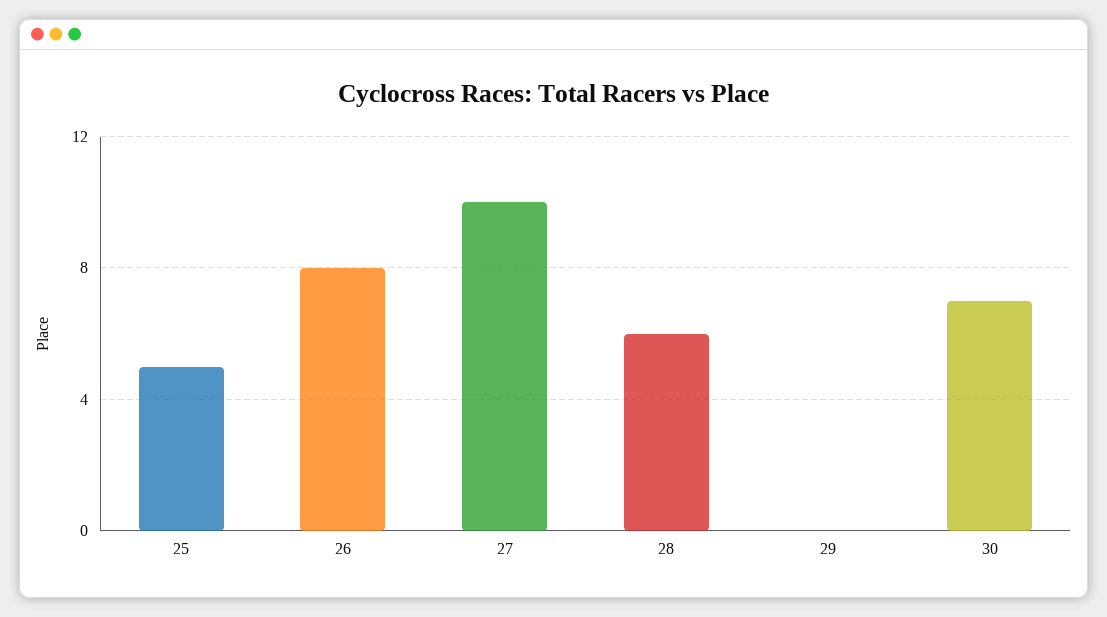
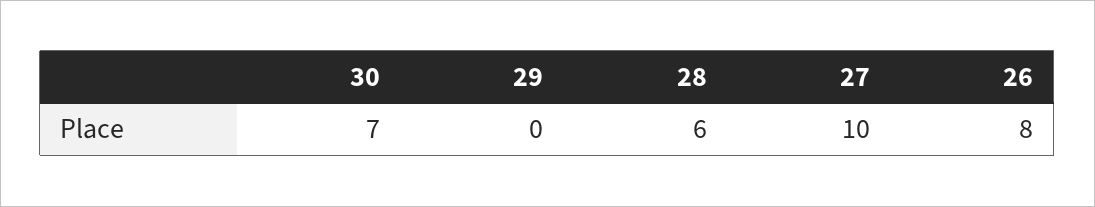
  {
-   "25": 5,
    "26": 8,
    "27": 10,
    "28": 6,
    "29": 0,
    "30": 7
  }

